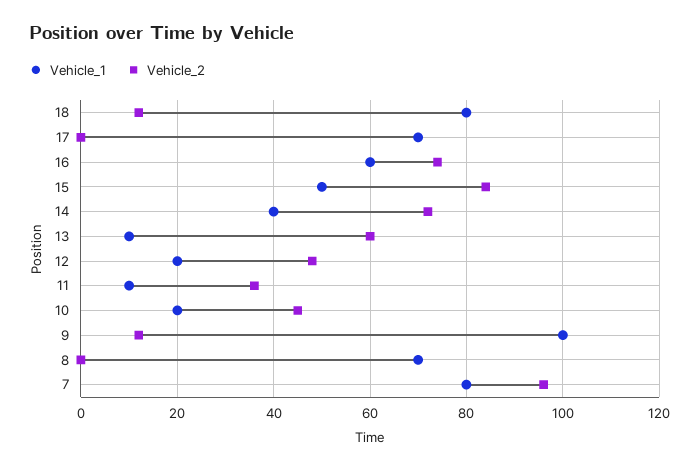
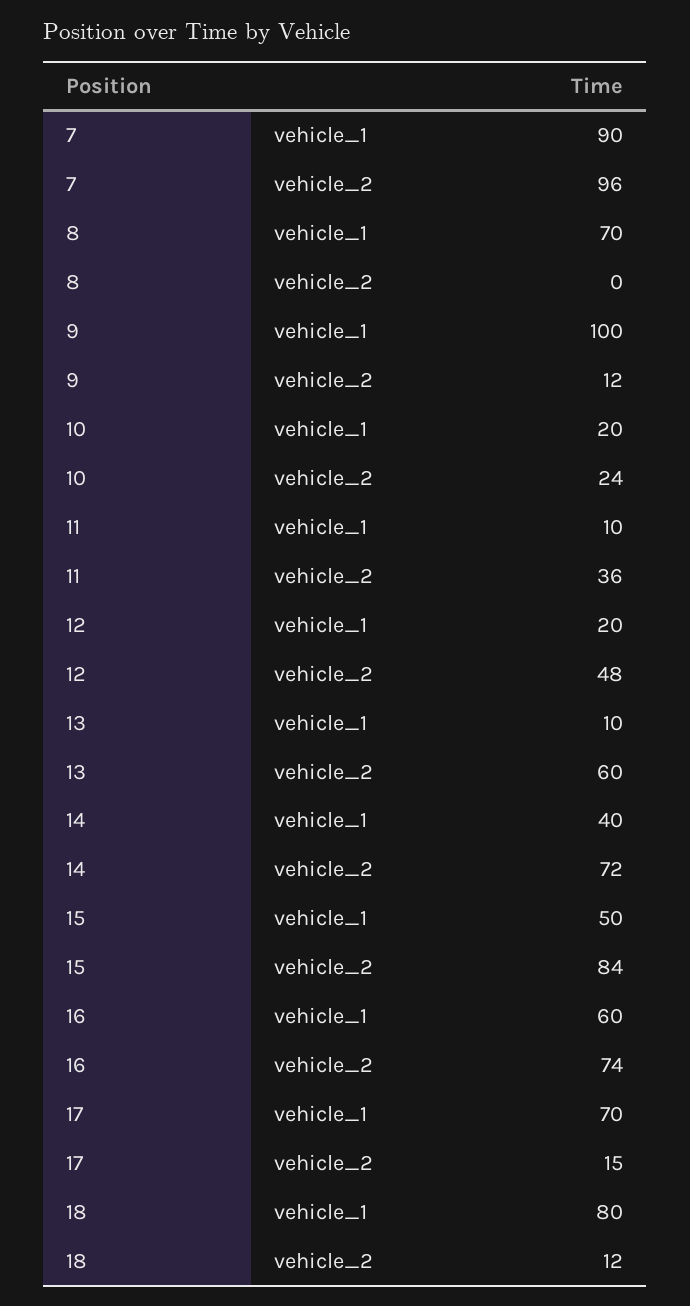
  {
    "Vehicle_1": {
      "18": 80,
      "17": 70,
      "16": 60,
      "15": 50,
      "14": 40,
      "13": 10,
      "12": 20,
      "11": 10,
      "10": 20,
      "9": 100,
      "8": 70,
-     "7": 80
+     "7": 90
    },
    "Vehicle_2": {
      "18": 12,
-     "17": 0,
+     "17": 15,
      "16": 74,
      "15": 84,
      "14": 72,
      "13": 60,
      "12": 48,
      "11": 36,
-     "10": 45,
+     "10": 24,
      "9": 12,
      "8": 0,
      "7": 96
    }
  }

